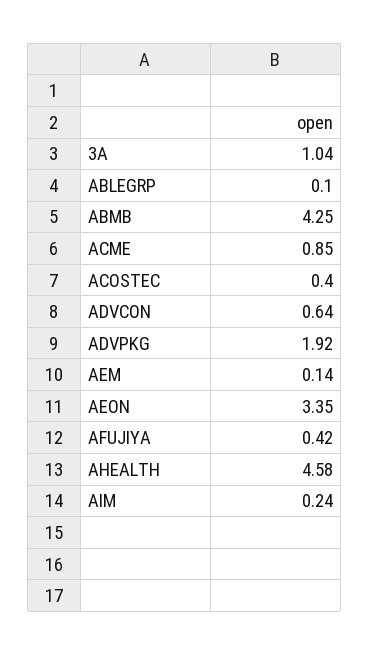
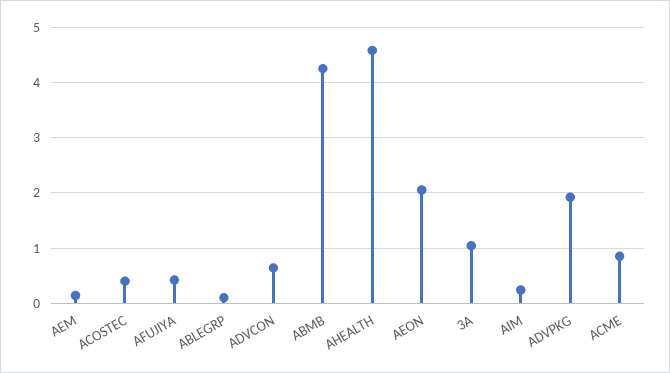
  {
    "3A": 1.04,
    "ABLEGRP": 0.1,
    "ABMB": 4.25,
    "ACME": 0.85,
    "ACOSTEC": 0.4,
    "ADVCON": 0.64,
    "ADVPKG": 1.92,
    "AEM": 0.14,
-   "AEON": 3.35,
+   "AEON": 2,
    "AFUJIYA": 0.42,
    "AHEALTH": 4.58,
    "AIM": 0.24
  }

